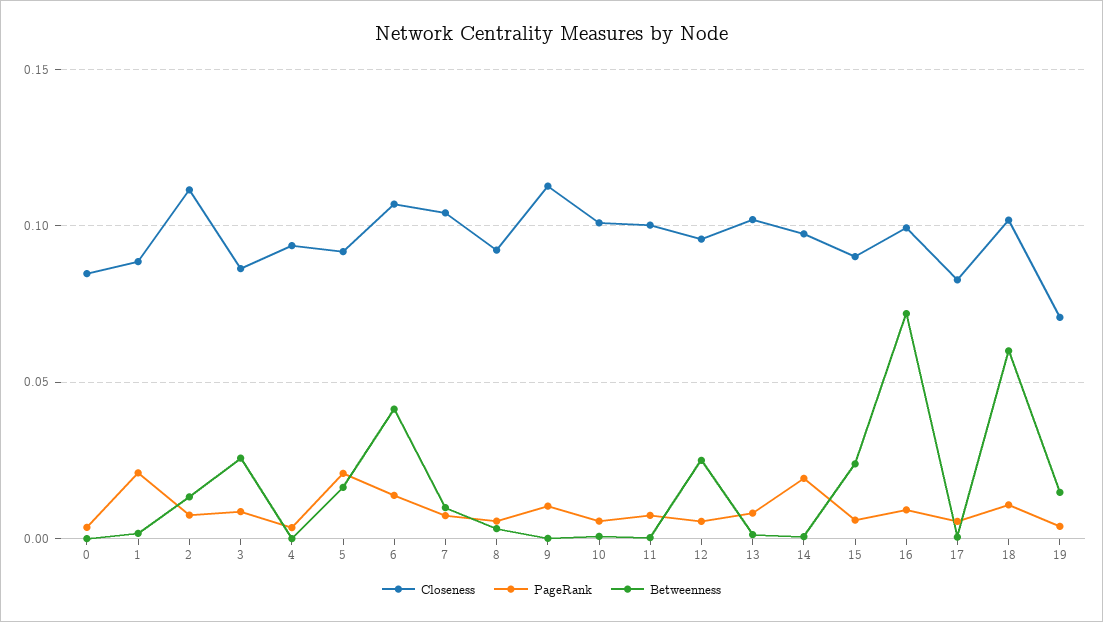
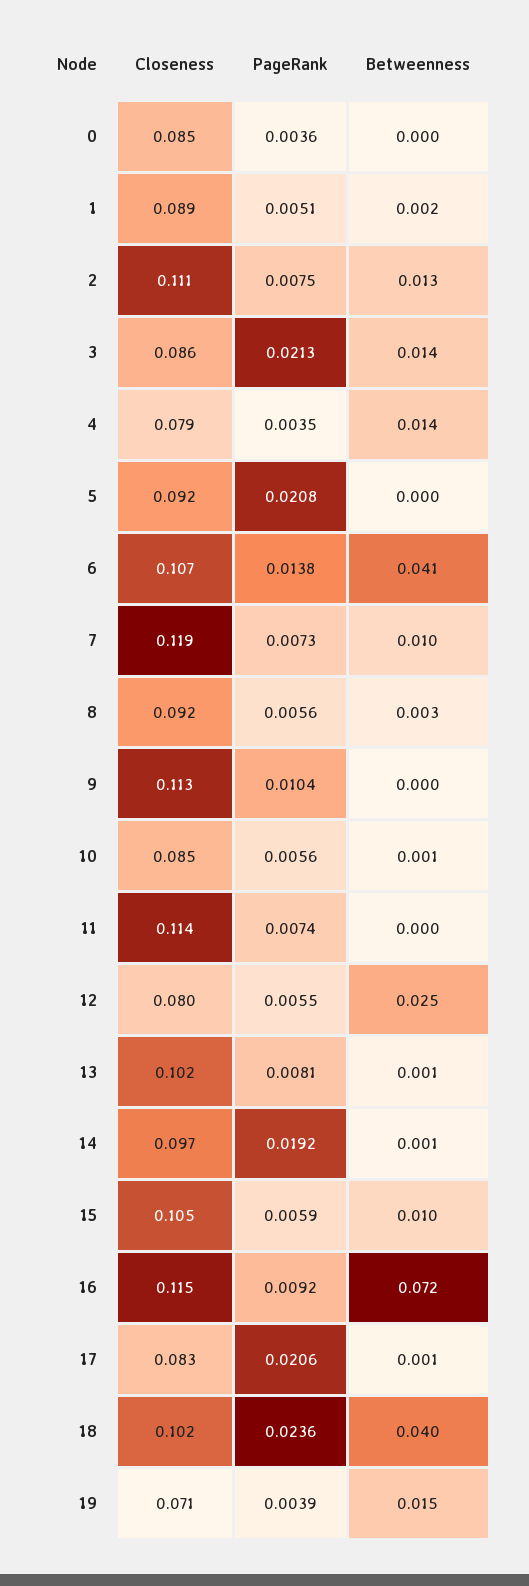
  {
    "Closeness": {
      "0": 0.085,
      "1": 0.089,
      "2": 0.111,
      "3": 0.086,
-     "4": 0.095,
+     "4": 0.079,
      "5": 0.092,
      "6": 0.107,
-     "7": 0.105,
+     "7": 0.119,
      "8": 0.092,
      "9": 0.113,
-     "10": 0.1,
+     "10": 0.085,
-     "11": 0.1,
+     "11": 0.114,
-     "12": 0.095,
+     "12": 0.08,
      "13": 0.102,
      "14": 0.097,
-     "15": 0.09,
+     "15": 0.105,
-     "16": 0.1,
+     "16": 0.115,
      "17": 0.083,
      "18": 0.102,
      "19": 0.071
    },
    "PageRank": {
      "0": 0.0036,
-     "1": 0.02,
+     "1": 0.0051,
      "2": 0.0075,
-     "3": 0.01,
+     "3": 0.0213,
      "4": 0.0035,
      "5": 0.0208,
      "6": 0.0138,
      "7": 0.0073,
      "8": 0.0056,
      "9": 0.0104,
      "10": 0.0056,
      "11": 0.0074,
      "12": 0.0055,
      "13": 0.0081,
      "14": 0.0192,
      "15": 0.0059,
      "16": 0.0092,
-     "17": 0.005,
+     "17": 0.0206,
-     "18": 0.01,
+     "18": 0.0236,
      "19": 0.0039
    },
    "Betweenness": {
      "0": 0,
      "1": 0.002,
      "2": 0.013,
-     "3": 0.025,
+     "3": 0.014,
-     "4": 0,
+     "4": 0.014,
-     "5": 0.015,
+     "5": 0,
      "6": 0.041,
      "7": 0.01,
      "8": 0.003,
      "9": 0,
      "10": 0.001,
      "11": 0,
      "12": 0.025,
      "13": 0.001,
      "14": 0.001,
-     "15": 0.025,
+     "15": 0.01,
      "16": 0.072,
      "17": 0.001,
-     "18": 0.06,
+     "18": 0.04,
      "19": 0.015
    }
  }

